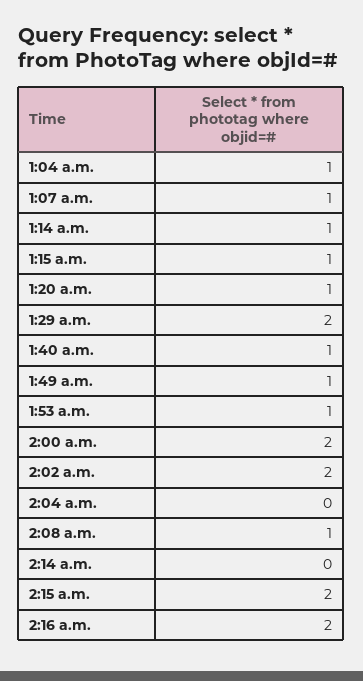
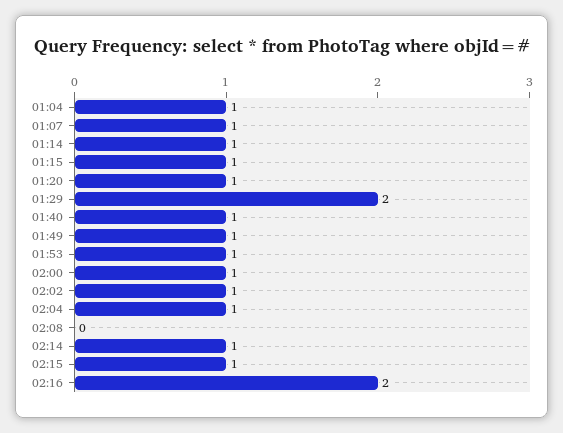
  {
    "1:04 a.m.": 1,
    "1:07 a.m.": 1,
    "1:14 a.m.": 1,
    "1:15 a.m.": 1,
    "1:20 a.m.": 1,
    "1:29 a.m.": 2,
    "1:40 a.m.": 1,
    "1:49 a.m.": 1,
    "1:53 a.m.": 1,
-   "2:00 a.m.": 2,
+   "2:00 a.m.": 1,
-   "2:02 a.m.": 2,
+   "2:02 a.m.": 1,
-   "2:04 a.m.": 0,
+   "2:04 a.m.": 1,
-   "2:08 a.m.": 1,
+   "2:08 a.m.": 0,
-   "2:14 a.m.": 0,
+   "2:14 a.m.": 1,
-   "2:15 a.m.": 2,
+   "2:15 a.m.": 1,
    "2:16 a.m.": 2
  }

